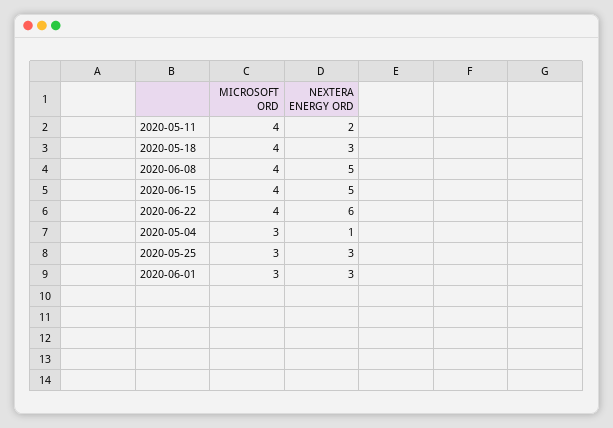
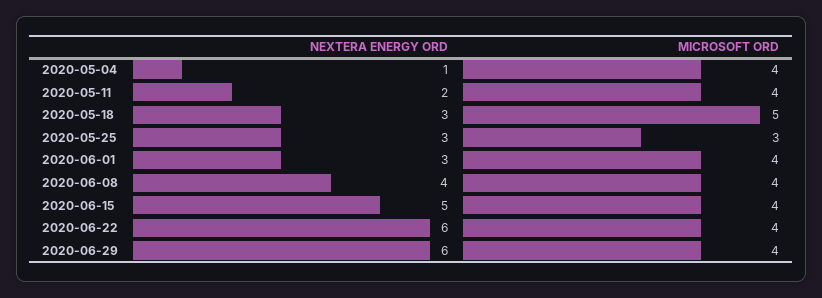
  {
    "MICROSOFT ORD": {
      "2020-05-11": 4,
-     "2020-05-18": 4,
+     "2020-05-18": 5,
      "2020-06-08": 4,
      "2020-06-15": 4,
      "2020-06-22": 4,
-     "2020-05-04": 3,
+     "2020-05-04": 4,
      "2020-05-25": 3,
-     "2020-06-01": 3
+     "2020-06-01": 4,
+     "2020-06-29": 4
    },
    "NEXTERA ENERGY ORD": {
      "2020-05-11": 2,
      "2020-05-18": 3,
-     "2020-06-08": 5,
+     "2020-06-08": 4,
      "2020-06-15": 5,
      "2020-06-22": 6,
      "2020-05-04": 1,
      "2020-05-25": 3,
-     "2020-06-01": 3
+     "2020-06-01": 3,
+     "2020-06-29": 6
    }
  }

